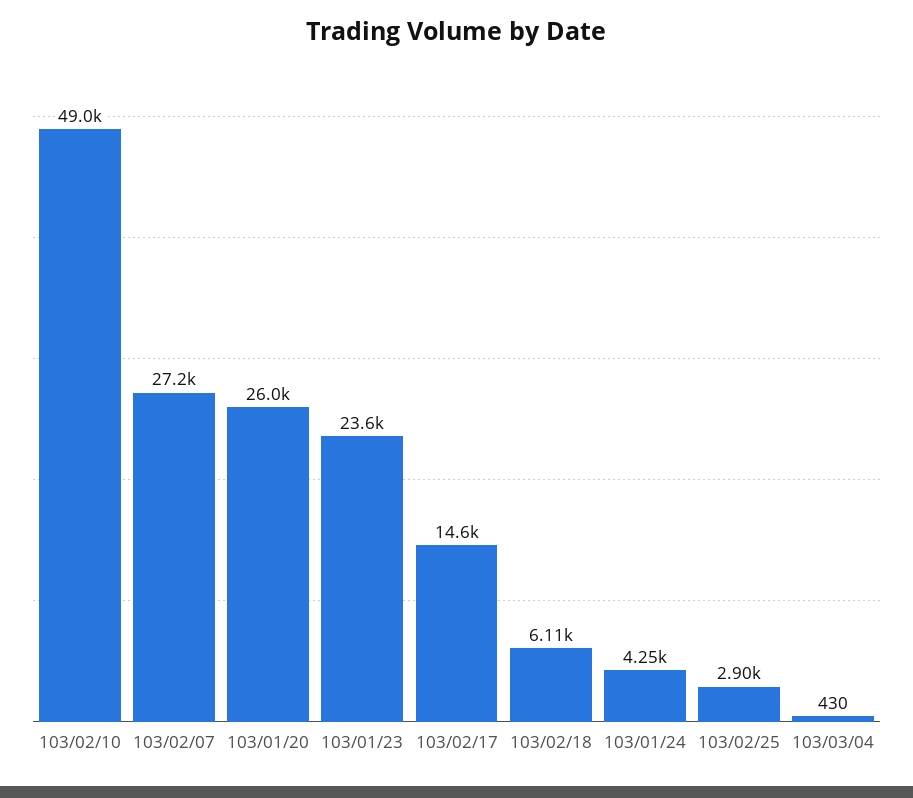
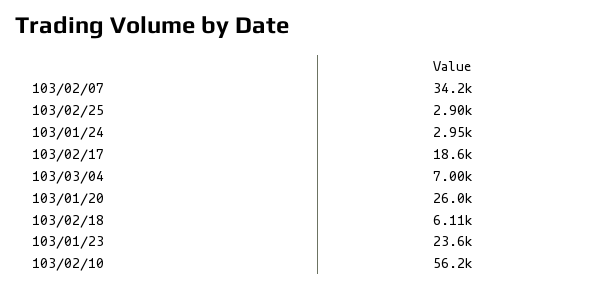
  {
-   "103/02/10": 49000,
+   "103/02/10": 56200,
-   "103/02/07": 27200,
+   "103/02/07": 34200,
    "103/01/20": 26000,
    "103/01/23": 23600,
-   "103/02/17": 14600,
+   "103/02/17": 18600,
    "103/02/18": 6110,
-   "103/01/24": 4250,
+   "103/01/24": 2950,
    "103/02/25": 2900,
-   "103/03/04": 430
+   "103/03/04": 7000
  }

